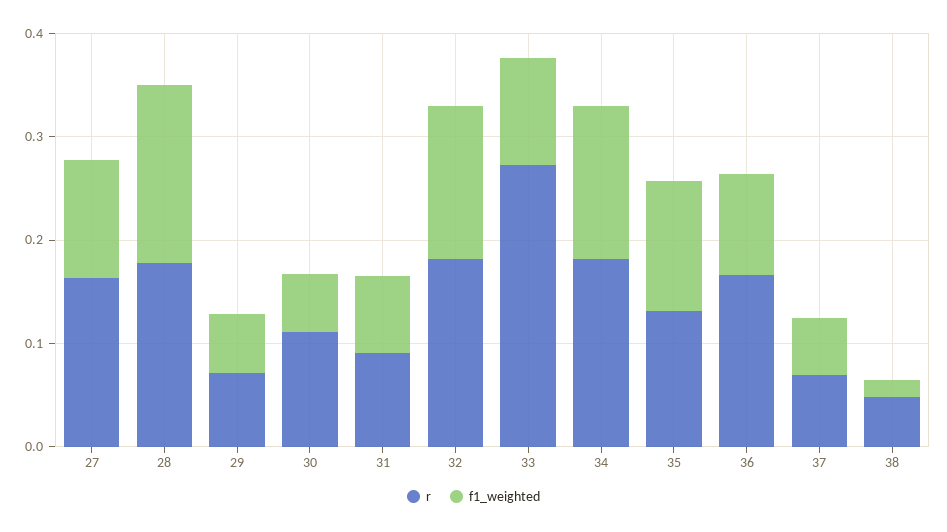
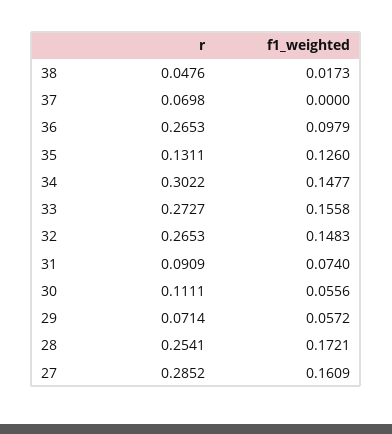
  {
    "r": {
-     "27": 0.16,
+     "27": 0.2852,
-     "28": 0.18,
+     "28": 0.2541,
      "29": 0.0714,
      "30": 0.1111,
      "31": 0.0909,
-     "32": 0.18,
+     "32": 0.2653,
      "33": 0.2727,
-     "34": 0.18,
+     "34": 0.3022,
      "35": 0.1311,
-     "36": 0.16,
+     "36": 0.2653,
      "37": 0.0698,
      "38": 0.0476
    },
    "f1_weighted": {
-     "27": 0.12,
+     "27": 0.1609,
      "28": 0.1721,
      "29": 0.0572,
      "30": 0.0556,
      "31": 0.074,
      "32": 0.1483,
-     "33": 0.1,
+     "33": 0.1558,
      "34": 0.1477,
      "35": 0.126,
      "36": 0.0979,
-     "37": 0.06,
+     "37": 0,
      "38": 0.0173
    }
  }

